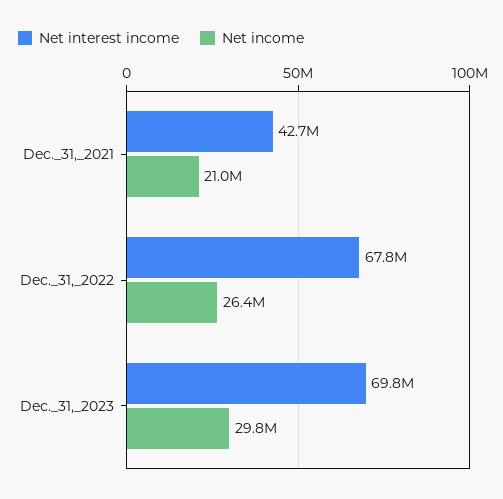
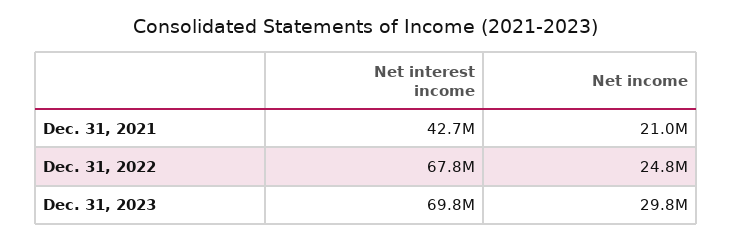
  {
    "Net interest income": {
      "Dec._31,_2021": 42700000,
      "Dec._31,_2022": 67800000,
      "Dec._31,_2023": 69800000
    },
    "Net income": {
      "Dec._31,_2021": 21000000,
-     "Dec._31,_2022": 26400000,
+     "Dec._31,_2022": 24800000,
      "Dec._31,_2023": 29800000
    }
  }

